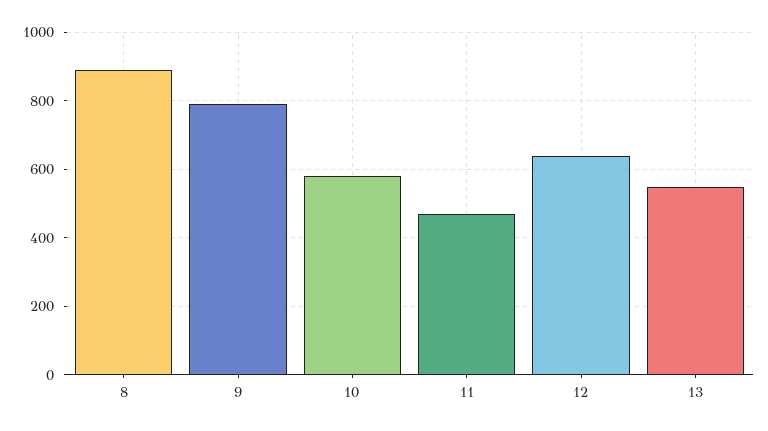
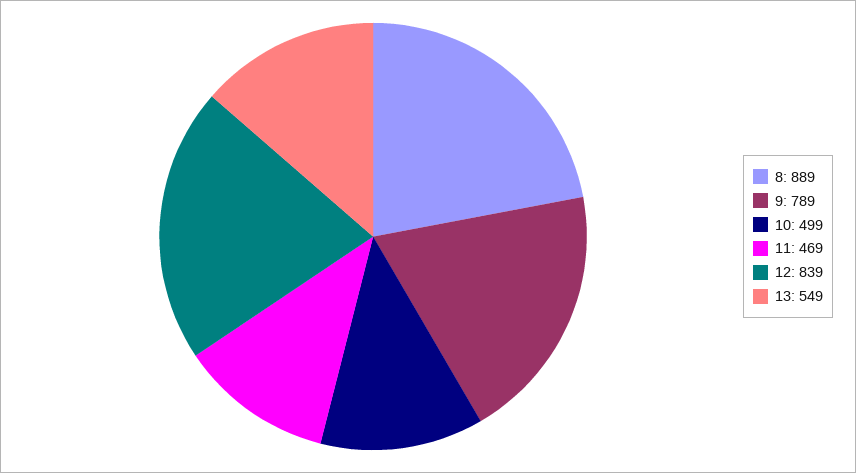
  {
    "8": 889,
    "9": 789,
-   "10": 580,
+   "10": 499,
    "11": 469,
-   "12": 640,
+   "12": 839,
    "13": 549
  }

